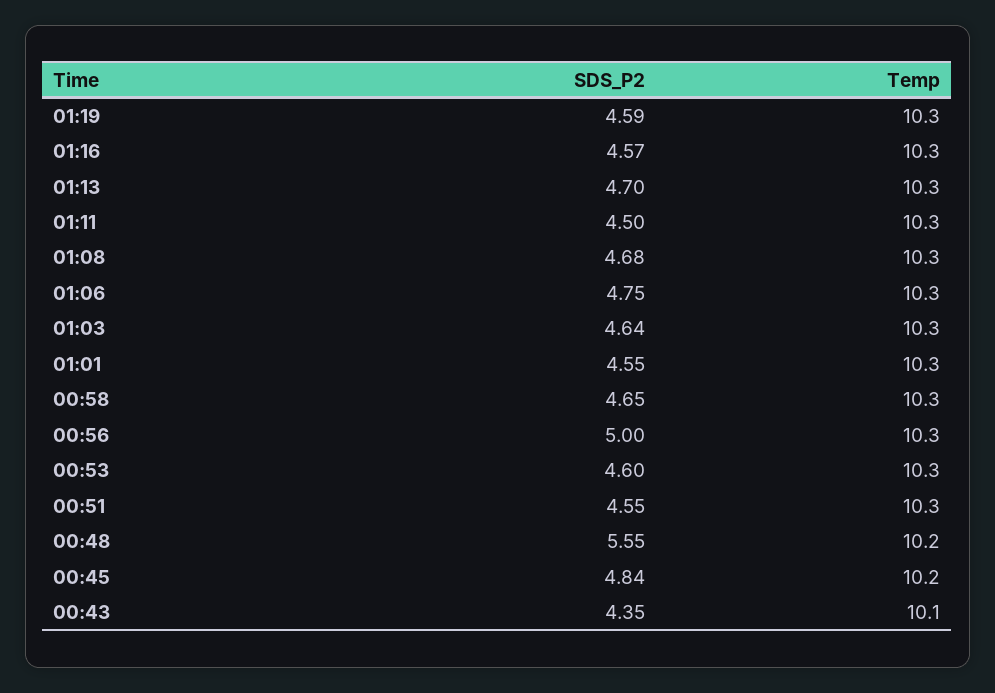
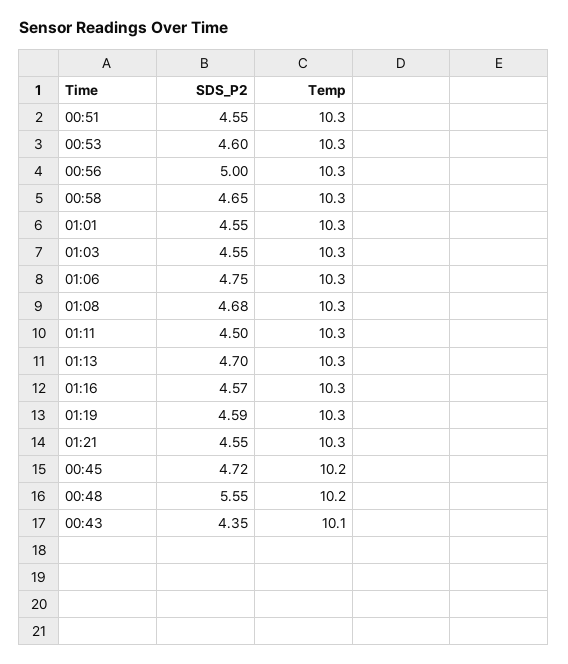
  {
    "SDS_P2": {
      "01:19": 4.59,
      "01:16": 4.57,
      "01:13": 4.7,
      "01:11": 4.5,
      "01:08": 4.68,
      "01:06": 4.75,
-     "01:03": 4.64,
+     "01:03": 4.55,
      "01:01": 4.55,
      "00:58": 4.65,
      "00:56": 5,
      "00:53": 4.6,
      "00:51": 4.55,
      "00:48": 5.55,
-     "00:45": 4.84,
+     "00:45": 4.72,
-     "00:43": 4.35
+     "00:43": 4.35,
+     "01:21": 4.55
    },
    "Temp": {
      "01:19": 10.3,
      "01:16": 10.3,
      "01:13": 10.3,
      "01:11": 10.3,
      "01:08": 10.3,
      "01:06": 10.3,
      "01:03": 10.3,
      "01:01": 10.3,
      "00:58": 10.3,
      "00:56": 10.3,
      "00:53": 10.3,
      "00:51": 10.3,
      "00:48": 10.2,
      "00:45": 10.2,
-     "00:43": 10.1
+     "00:43": 10.1,
+     "01:21": 10.3
    }
  }

